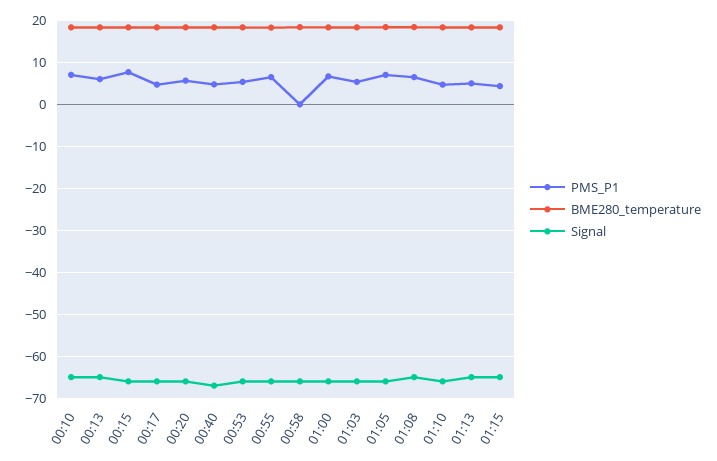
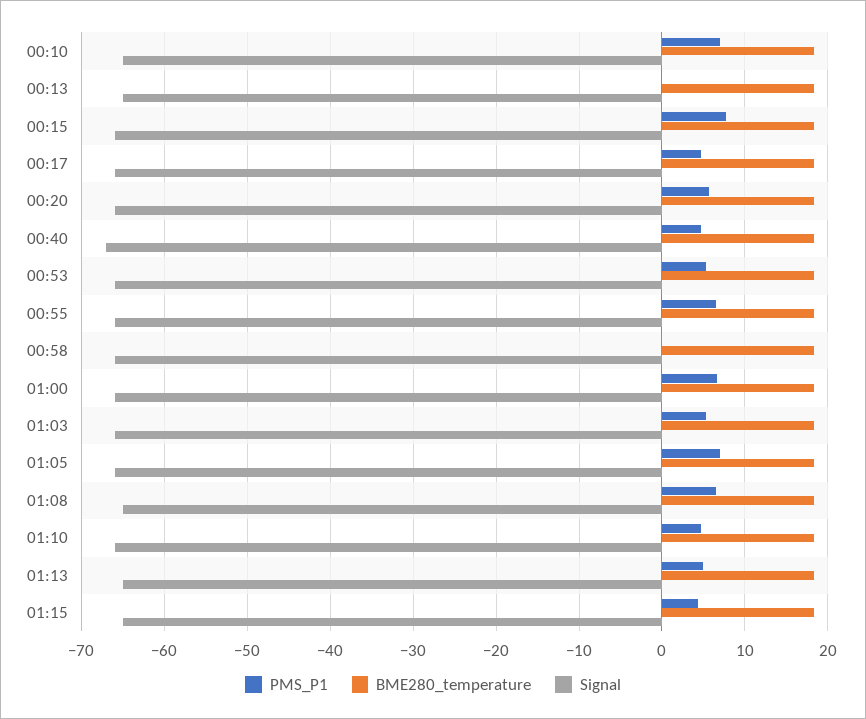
  {
    "PMS_P1": {
      "00:10": 7,
-     "00:13": 6,
+     "00:13": 0,
      "00:15": 8,
      "00:17": 5,
      "00:20": 6,
      "00:40": 5,
      "00:53": 5,
      "00:55": 7,
      "00:58": 0,
      "01:00": 7,
      "01:03": 5,
      "01:05": 7,
      "01:08": 7,
      "01:10": 5,
      "01:13": 5,
      "01:15": 4
    },
    "BME280_temperature": {
      "00:10": 18,
      "00:13": 18,
      "00:15": 18,
      "00:17": 18,
      "00:20": 18,
      "00:40": 18,
      "00:53": 18,
      "00:55": 18,
      "00:58": 18,
      "01:00": 18,
      "01:03": 18,
      "01:05": 18,
      "01:08": 18,
      "01:10": 18,
      "01:13": 18,
      "01:15": 18
    },
    "Signal": {
      "00:10": -65,
      "00:13": -65,
      "00:15": -66,
      "00:17": -66,
      "00:20": -66,
      "00:40": -67,
      "00:53": -66,
      "00:55": -66,
      "00:58": -66,
      "01:00": -66,
      "01:03": -66,
      "01:05": -66,
      "01:08": -65,
      "01:10": -66,
      "01:13": -65,
      "01:15": -65
    }
  }

